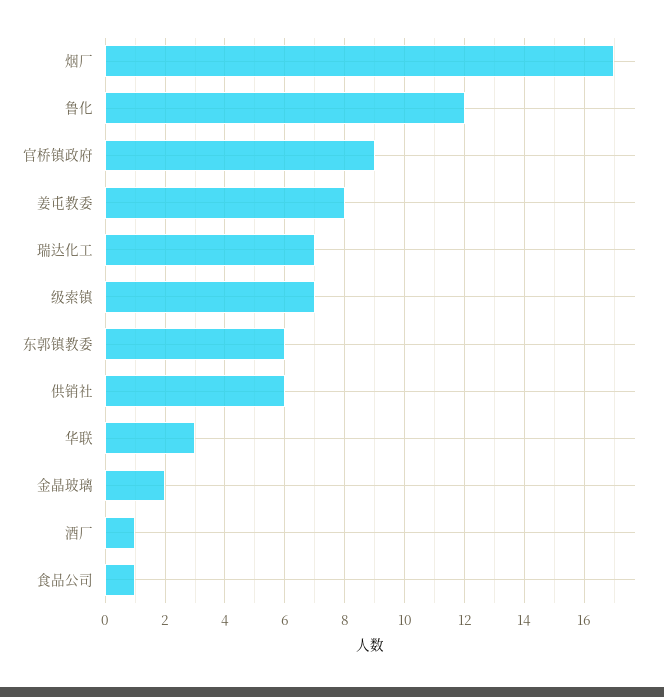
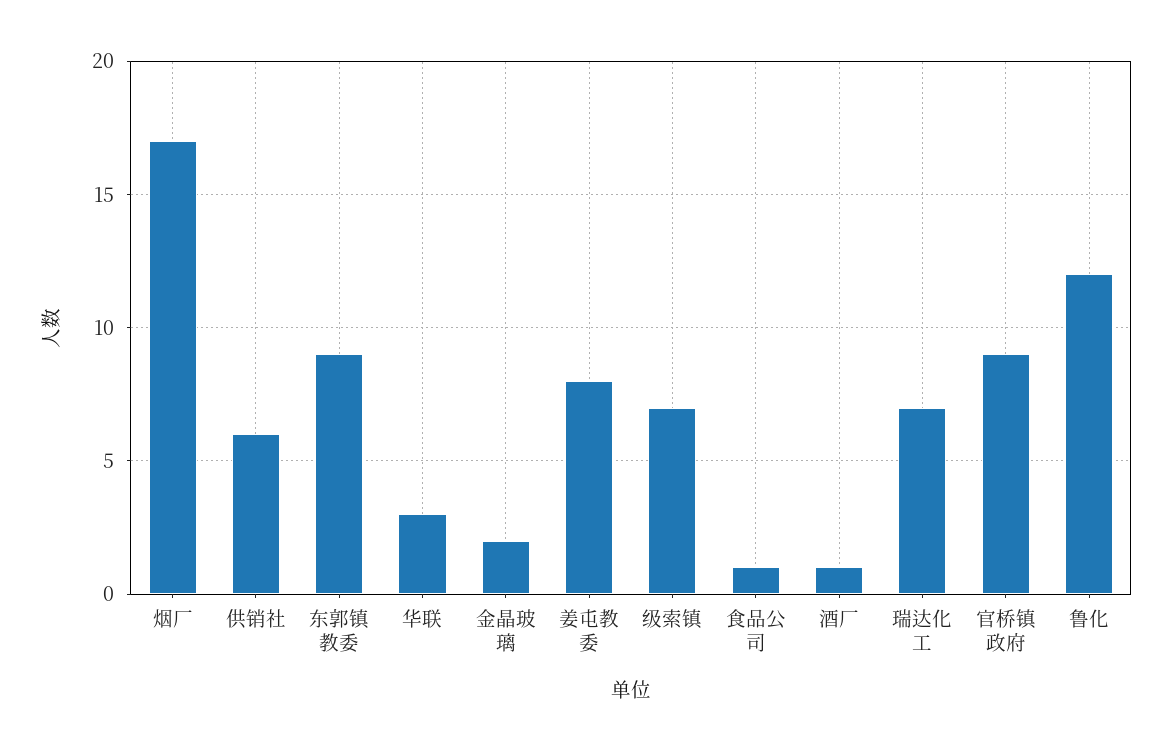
  {
    "烟厂": 17,
    "鲁化": 12,
    "官桥镇政府": 9,
    "姜屯教委": 8,
    "瑞达化工": 7,
    "级索镇": 7,
-   "东郭镇教委": 6,
+   "东郭镇教委": 9,
    "供销社": 6,
    "华联": 3,
    "金晶玻璃": 2,
    "酒厂": 1,
    "食品公司": 1
  }

